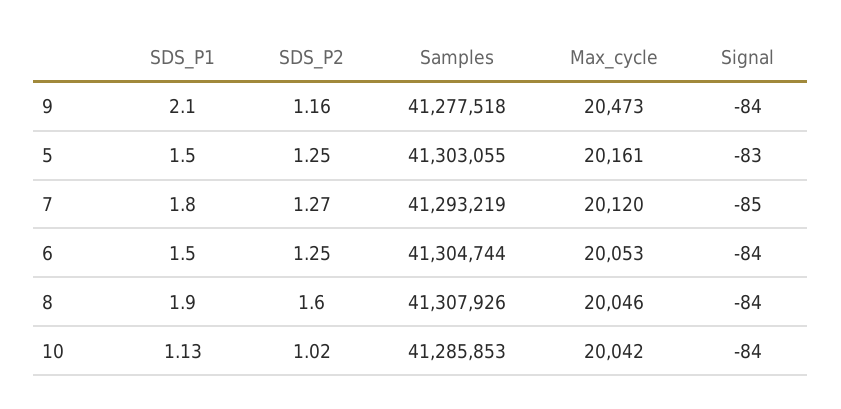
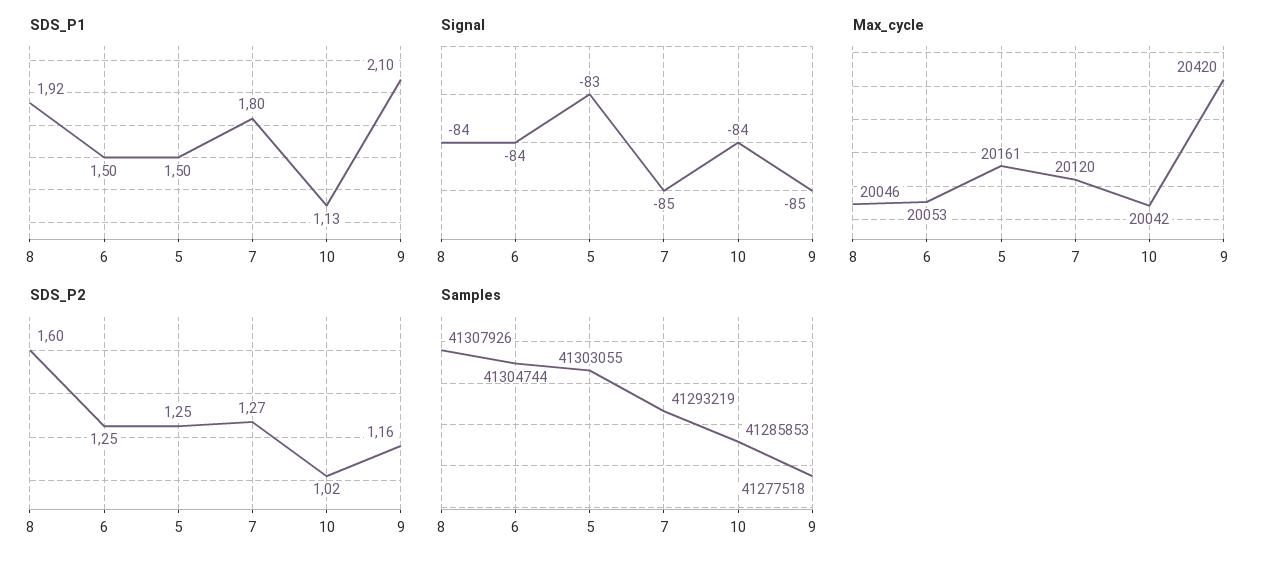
  {
    "SDS_P1": {
      "9": 2.1,
      "5": 1.5,
      "7": 1.8,
      "6": 1.5,
-     "8": 1.9,
+     "8": 1.92,
      "10": 1.13
    },
    "SDS_P2": {
      "9": 1.16,
      "5": 1.25,
      "7": 1.27,
      "6": 1.25,
      "8": 1.6,
      "10": 1.02
    },
    "Samples": {
      "9": 41277518,
      "5": 41303055,
      "7": 41293219,
      "6": 41304744,
      "8": 41307926,
      "10": 41285853
    },
    "Max_cycle": {
-     "9": 20473,
+     "9": 20420,
      "5": 20161,
      "7": 20120,
      "6": 20053,
      "8": 20046,
      "10": 20042
    },
    "Signal": {
-     "9": -84,
+     "9": -85,
      "5": -83,
      "7": -85,
      "6": -84,
      "8": -84,
      "10": -84
    }
  }

